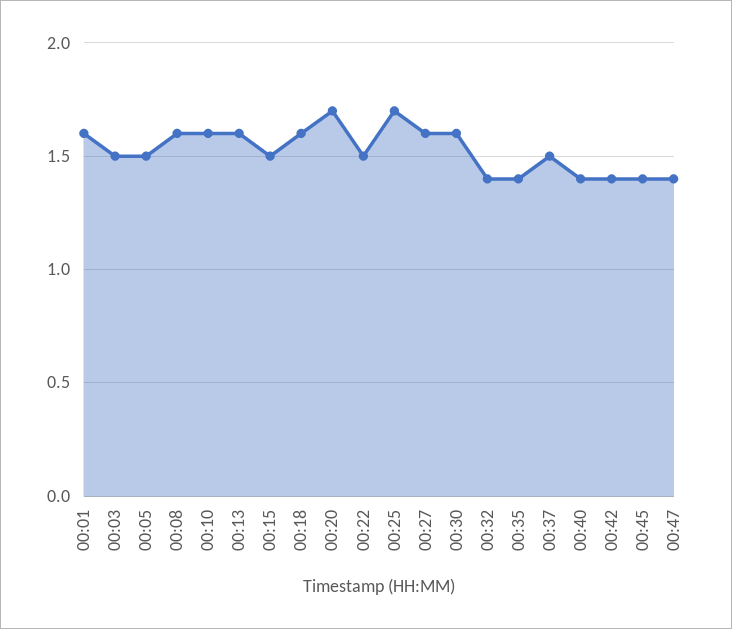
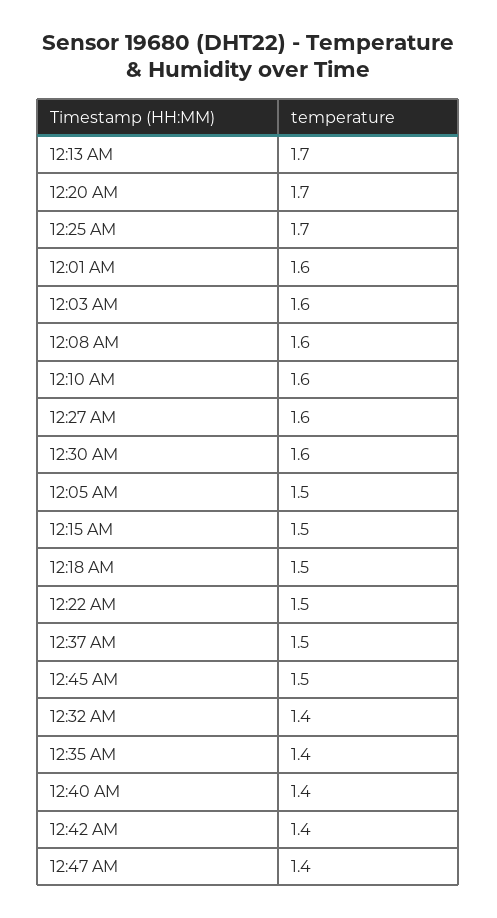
  {
    "00:01": 1.6,
-   "00:03": 1.5,
+   "00:03": 1.6,
    "00:05": 1.5,
    "00:08": 1.6,
    "00:10": 1.6,
-   "00:13": 1.6,
+   "00:13": 1.7,
    "00:15": 1.5,
-   "00:18": 1.6,
+   "00:18": 1.5,
    "00:20": 1.7,
    "00:22": 1.5,
    "00:25": 1.7,
    "00:27": 1.6,
    "00:30": 1.6,
    "00:32": 1.4,
    "00:35": 1.4,
    "00:37": 1.5,
    "00:40": 1.4,
    "00:42": 1.4,
-   "00:45": 1.4,
+   "00:45": 1.5,
    "00:47": 1.4
  }

